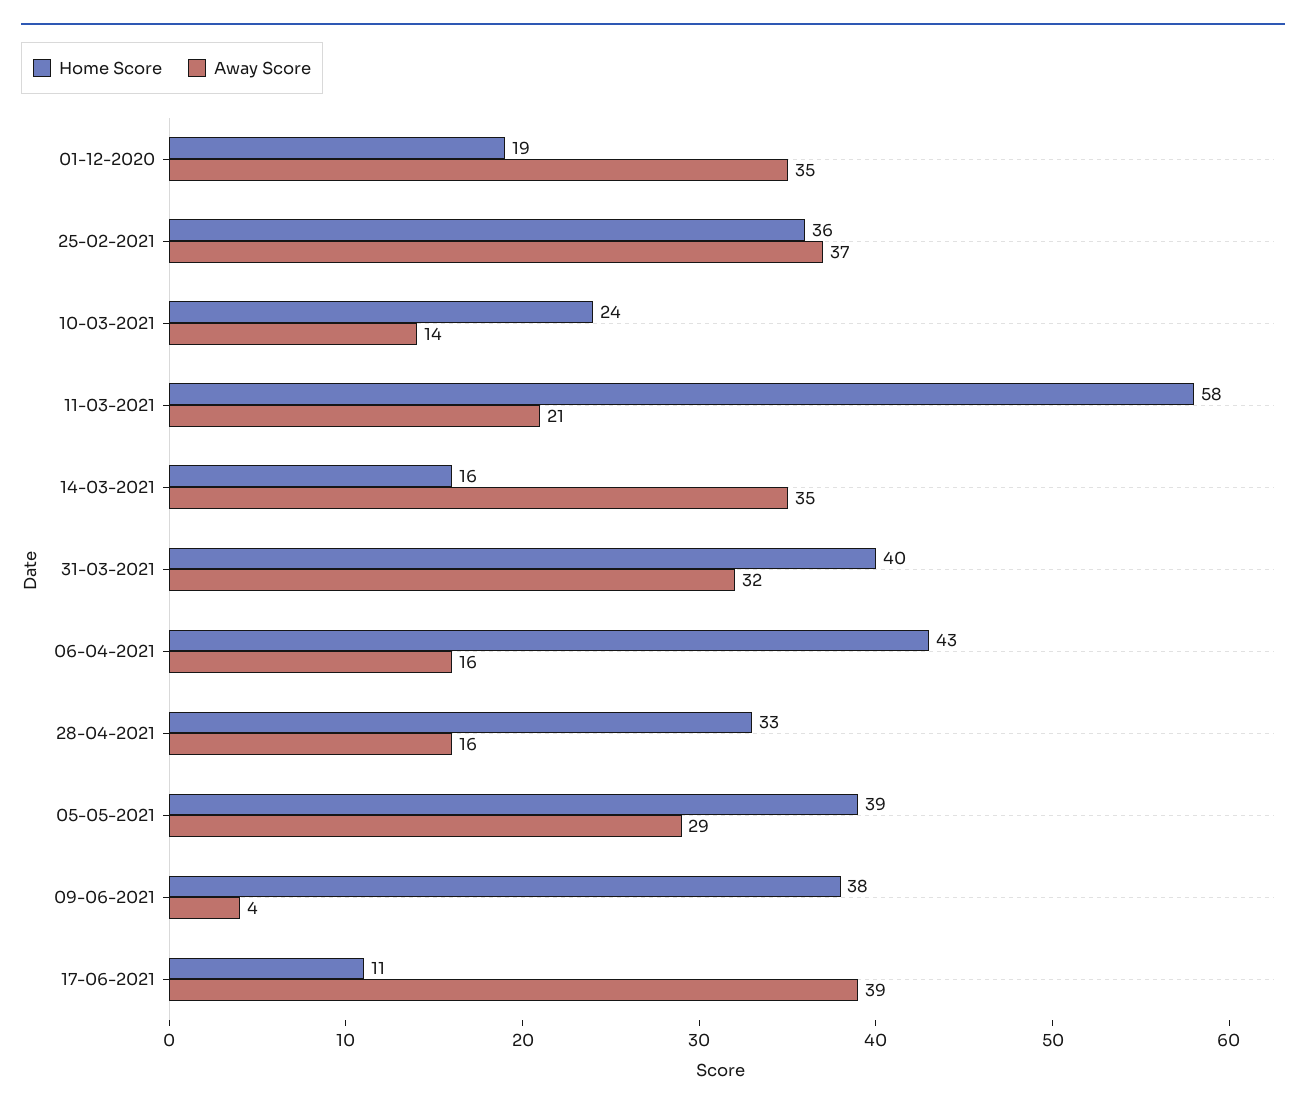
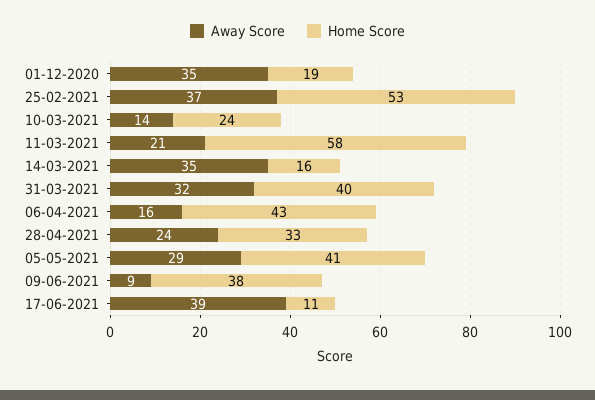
  {
    "Home Score": {
      "01-12-2020": 19,
-     "25-02-2021": 36,
+     "25-02-2021": 53,
      "10-03-2021": 24,
      "11-03-2021": 58,
      "14-03-2021": 16,
      "31-03-2021": 40,
      "06-04-2021": 43,
      "28-04-2021": 33,
-     "05-05-2021": 39,
+     "05-05-2021": 41,
      "09-06-2021": 38,
      "17-06-2021": 11
    },
    "Away Score": {
      "01-12-2020": 35,
      "25-02-2021": 37,
      "10-03-2021": 14,
      "11-03-2021": 21,
      "14-03-2021": 35,
      "31-03-2021": 32,
      "06-04-2021": 16,
-     "28-04-2021": 16,
+     "28-04-2021": 24,
      "05-05-2021": 29,
-     "09-06-2021": 4,
+     "09-06-2021": 9,
      "17-06-2021": 39
    }
  }

